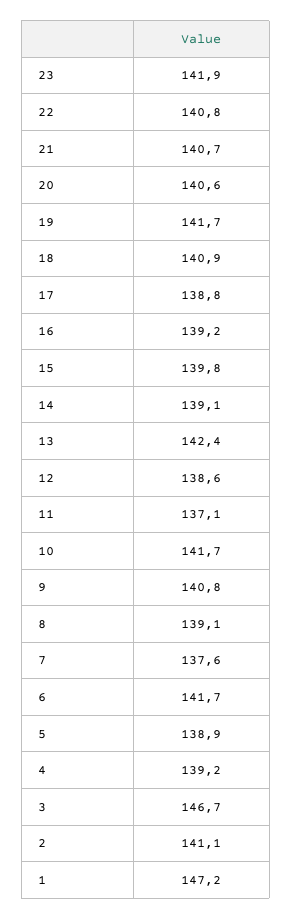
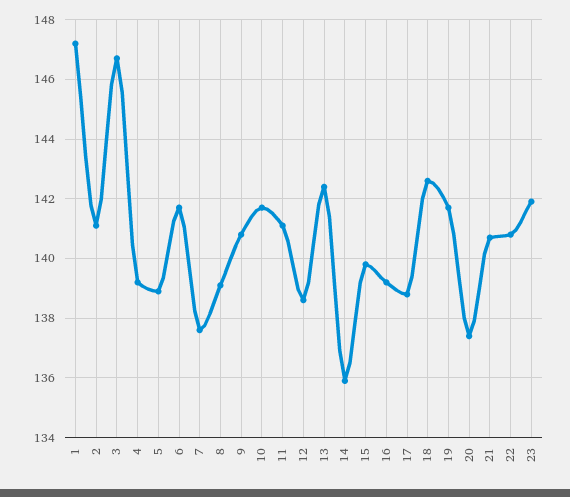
  {
    "23": 141.9,
    "22": 140.8,
    "21": 140.7,
-   "20": 140.6,
+   "20": 137.5,
    "19": 141.7,
-   "18": 140.9,
+   "18": 142.5,
    "17": 138.8,
    "16": 139.2,
    "15": 139.8,
-   "14": 139.1,
+   "14": 136,
    "13": 142.4,
    "12": 138.6,
-   "11": 137.1,
+   "11": 141,
    "10": 141.7,
    "9": 140.8,
    "8": 139.1,
    "7": 137.6,
    "6": 141.7,
    "5": 138.9,
    "4": 139.2,
    "3": 146.7,
    "2": 141.1,
    "1": 147.2
  }

